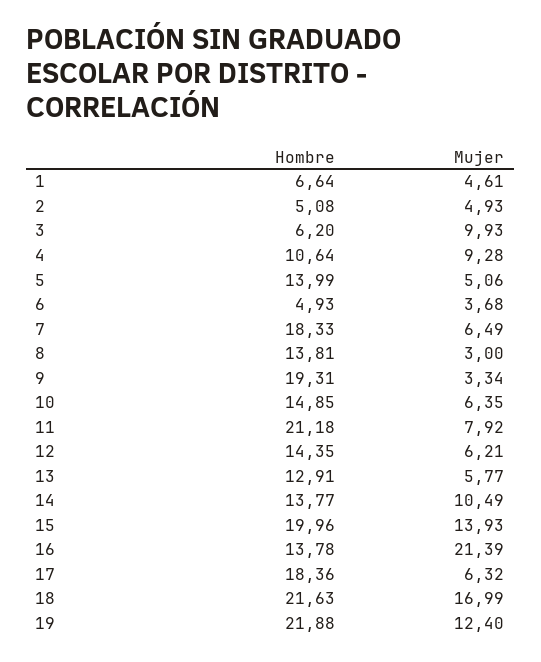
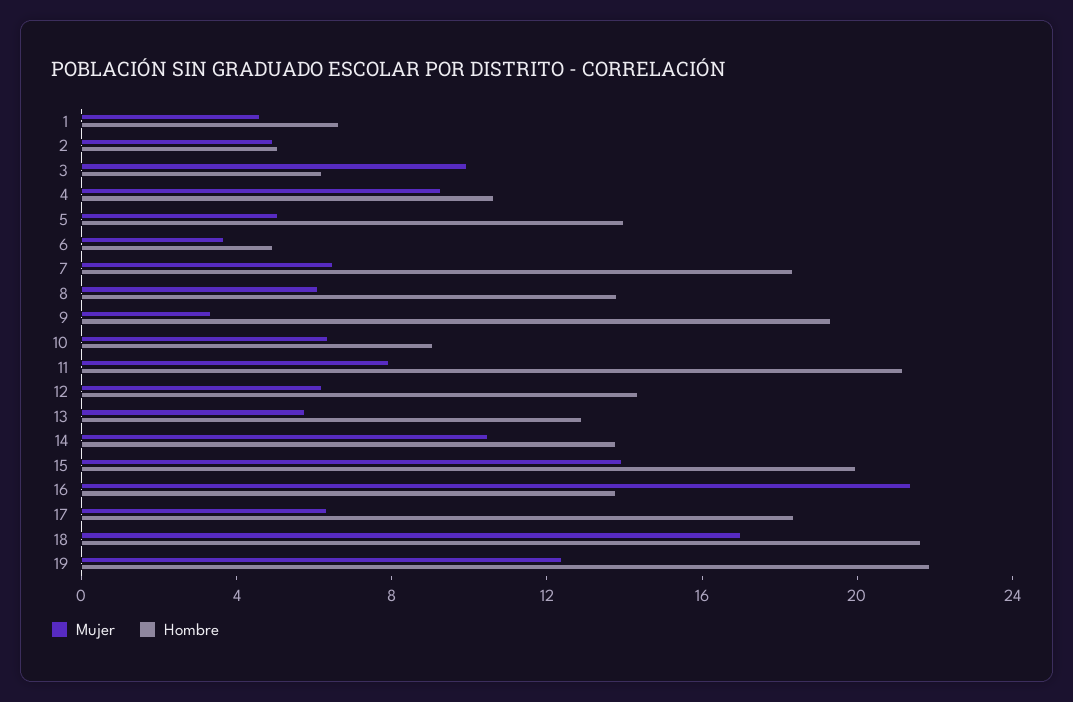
  {
    "Hombre": {
      "1": 6.64,
      "2": 5.08,
      "3": 6.2,
      "4": 10.64,
      "5": 13.99,
      "6": 4.93,
      "7": 18.33,
      "8": 13.81,
      "9": 19.31,
-     "10": 14.85,
+     "10": 9,
      "11": 21.18,
      "12": 14.35,
      "13": 12.91,
      "14": 13.77,
      "15": 19.96,
      "16": 13.78,
      "17": 18.36,
      "18": 21.63,
      "19": 21.88
    },
    "Mujer": {
      "1": 4.61,
      "2": 4.93,
      "3": 9.93,
      "4": 9.28,
      "5": 5.06,
      "6": 3.68,
      "7": 6.49,
-     "8": 3,
+     "8": 6,
      "9": 3.34,
      "10": 6.35,
      "11": 7.92,
      "12": 6.21,
      "13": 5.77,
      "14": 10.49,
      "15": 13.93,
      "16": 21.39,
      "17": 6.32,
      "18": 16.99,
      "19": 12.4
    }
  }

